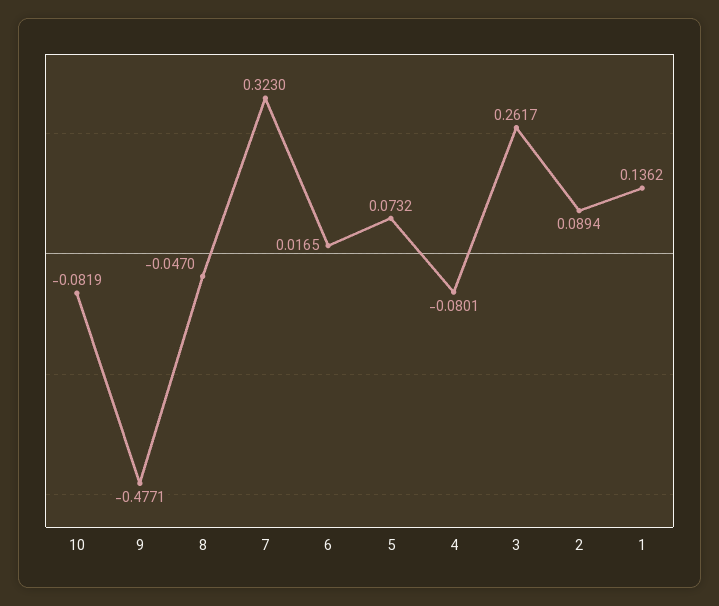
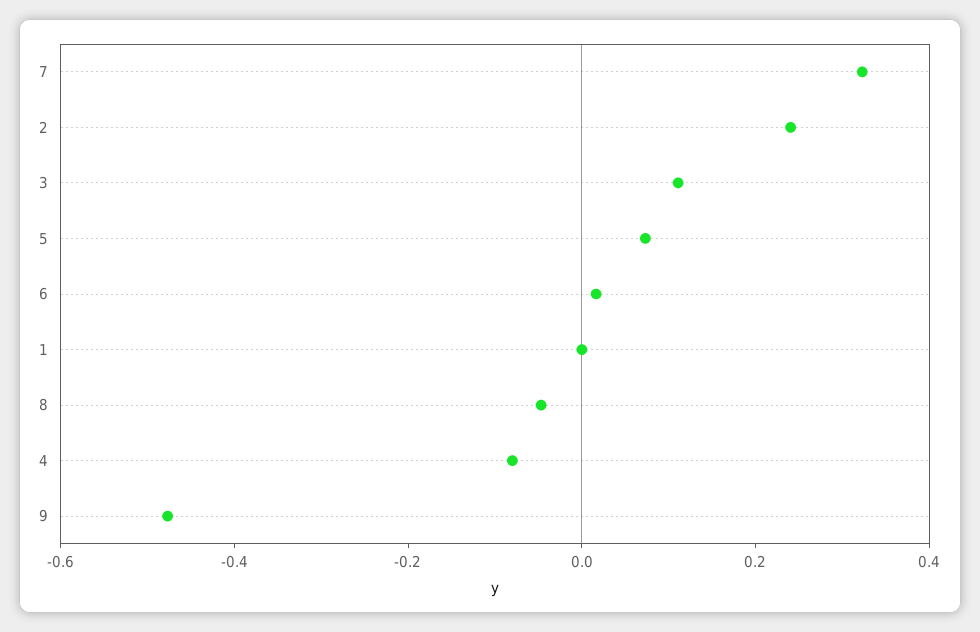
  {
-   "10": -0.0819,
    "9": -0.4771,
    "8": -0.047,
    "7": 0.323,
    "6": 0.0165,
    "5": 0.0732,
    "4": -0.0801,
-   "3": 0.2617,
+   "3": 0.1,
-   "2": 0.0894,
+   "2": 0.25,
-   "1": 0.1362
+   "1": 0
  }

